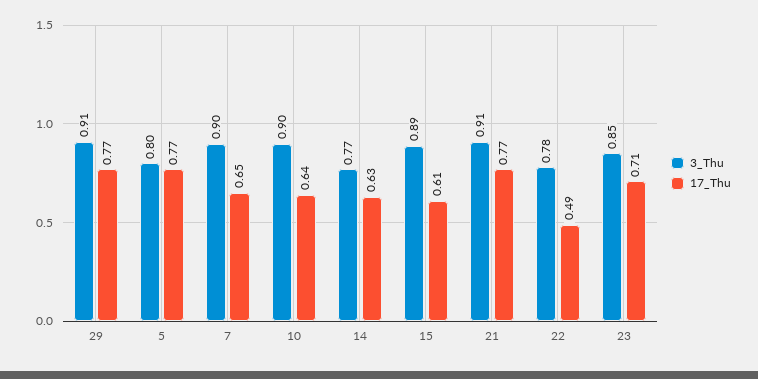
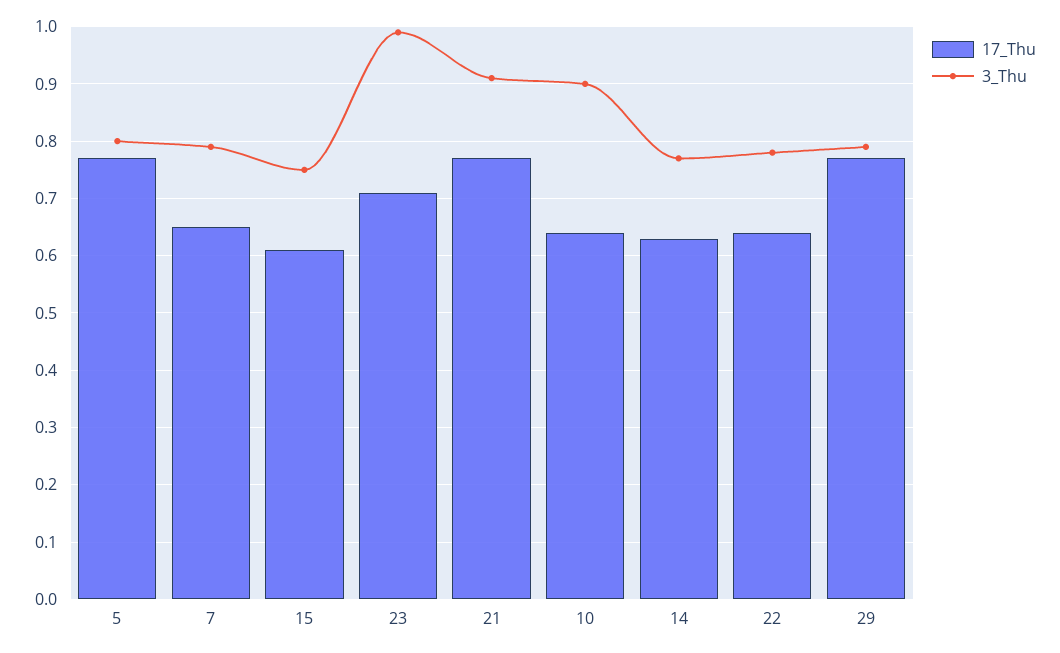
  {
    "3_Thu": {
-     "29": 0.91,
+     "29": 0.8,
      "5": 0.8,
-     "7": 0.9,
+     "7": 0.8,
      "10": 0.9,
      "14": 0.77,
-     "15": 0.89,
+     "15": 0.75,
      "21": 0.91,
      "22": 0.78,
-     "23": 0.85
+     "23": 1
    },
    "17_Thu": {
      "29": 0.77,
      "5": 0.77,
      "7": 0.65,
      "10": 0.64,
      "14": 0.63,
      "15": 0.61,
      "21": 0.77,
-     "22": 0.49,
+     "22": 0.65,
      "23": 0.71
    }
  }

